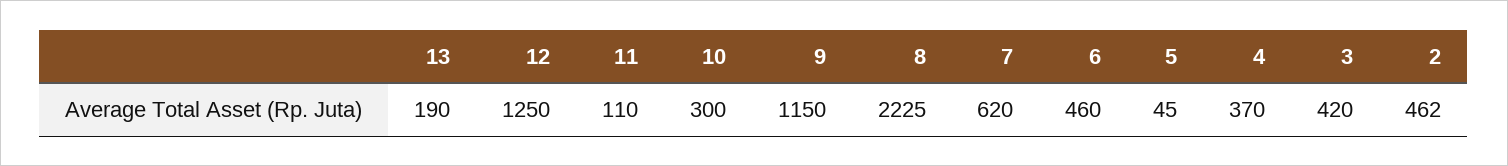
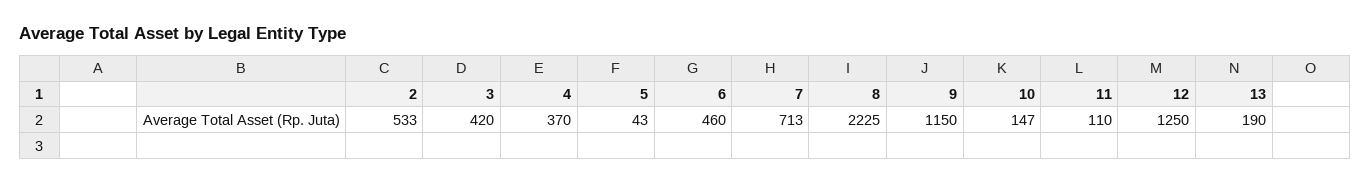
  {
    "13": 190,
    "12": 1250,
    "11": 110,
-   "10": 300,
+   "10": 147,
    "9": 1150,
    "8": 2225,
-   "7": 620,
+   "7": 713,
    "6": 460,
-   "5": 45,
+   "5": 43,
    "4": 370,
    "3": 420,
-   "2": 462
+   "2": 533
  }

